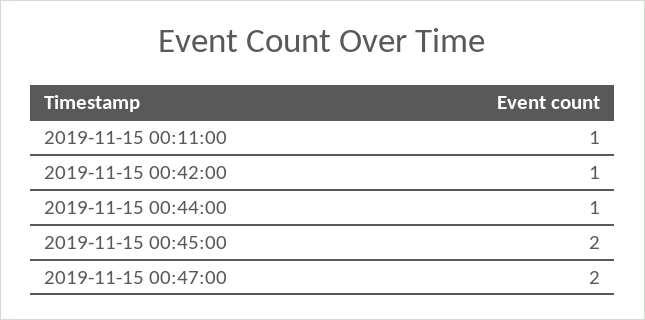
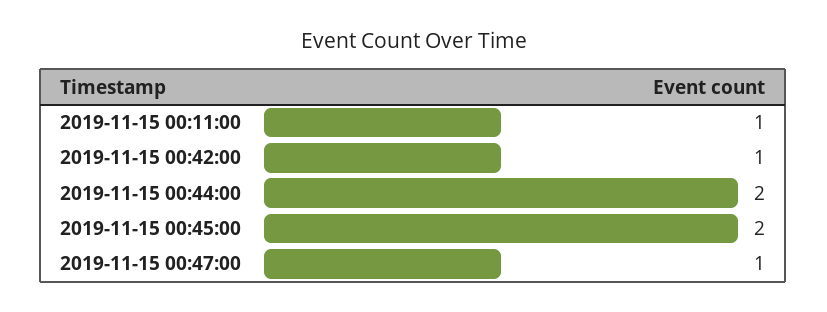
  {
    "2019-11-15 00:11:00": 1,
    "2019-11-15 00:42:00": 1,
-   "2019-11-15 00:44:00": 1,
+   "2019-11-15 00:44:00": 2,
    "2019-11-15 00:45:00": 2,
-   "2019-11-15 00:47:00": 2
+   "2019-11-15 00:47:00": 1
  }

